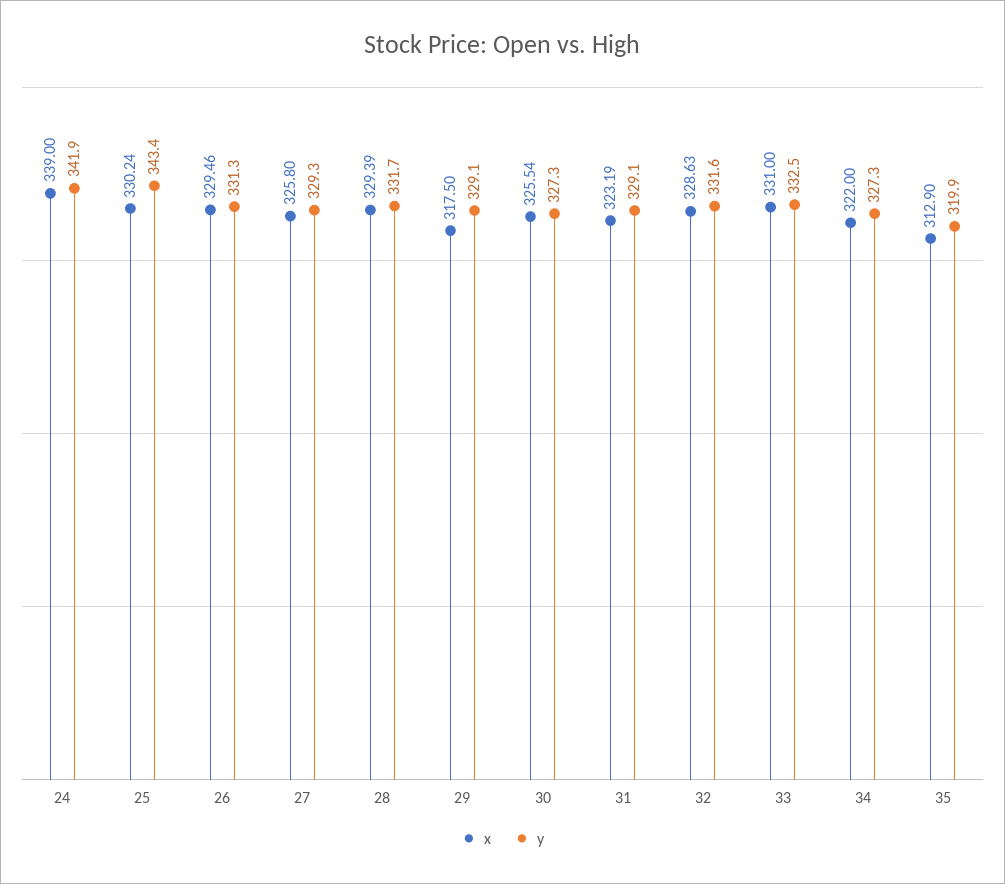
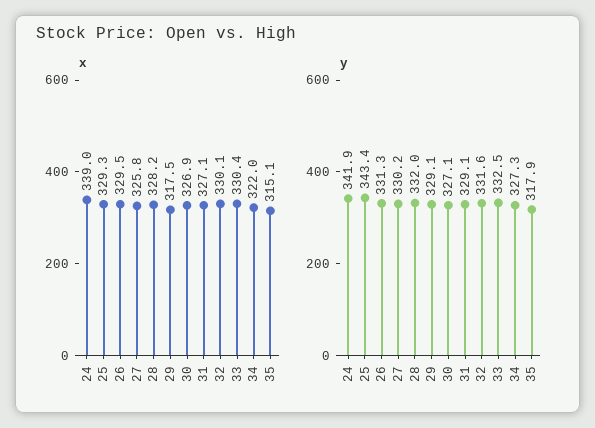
  {
    "x": {
      "24": 339,
-     "25": 330.24,
+     "25": 329.3,
      "26": 329.46,
      "27": 325.8,
-     "28": 329.39,
+     "28": 328.2,
      "29": 317.5,
-     "30": 325.54,
+     "30": 326.9,
-     "31": 323.19,
+     "31": 327.1,
-     "32": 328.63,
+     "32": 330.1,
-     "33": 331,
+     "33": 330.4,
      "34": 322,
-     "35": 312.9
+     "35": 315.1
    },
    "y": {
      "24": 341.9,
      "25": 343.4,
      "26": 331.3,
-     "27": 329.3,
+     "27": 330.2,
-     "28": 331.7,
+     "28": 332,
      "29": 329.1,
-     "30": 327.3,
+     "30": 327.1,
      "31": 329.1,
      "32": 331.6,
      "33": 332.5,
      "34": 327.3,
-     "35": 319.9
+     "35": 317.9
    }
  }

